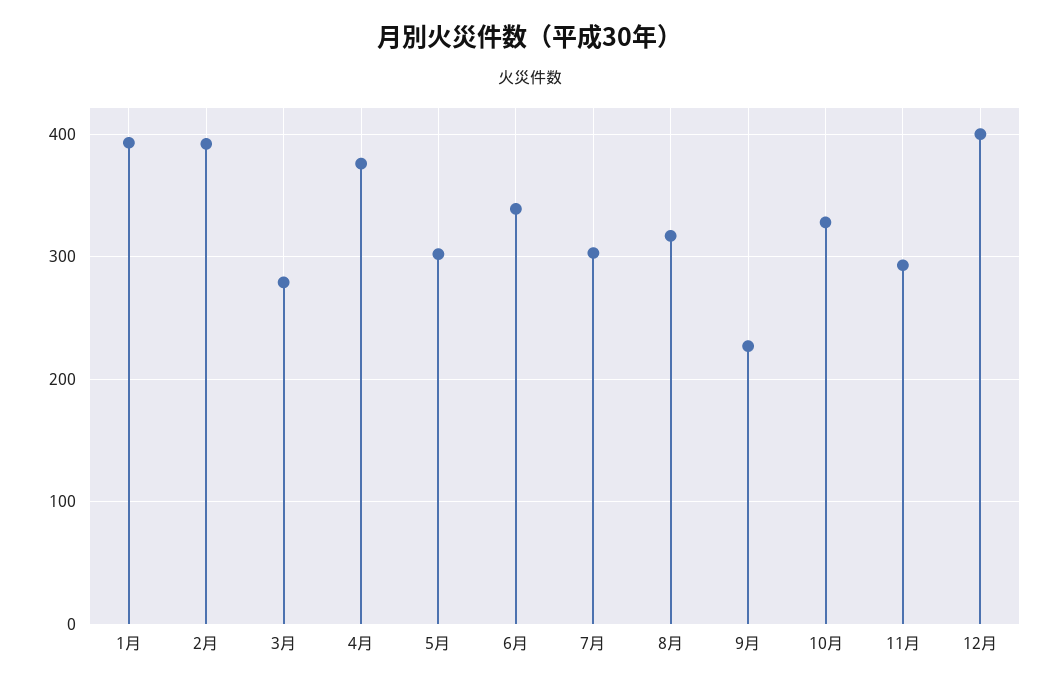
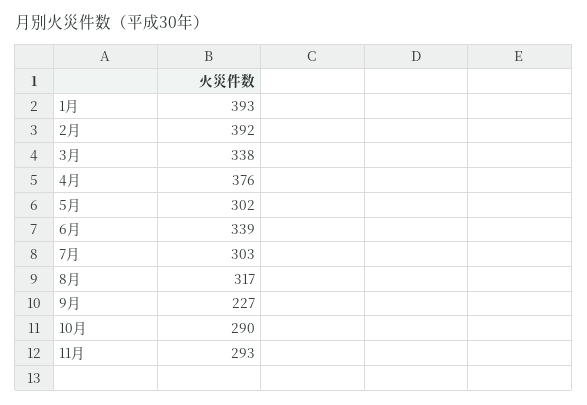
  {
    "1月": 393,
    "2月": 392,
-   "3月": 280,
+   "3月": 338,
    "4月": 376,
    "5月": 302,
    "6月": 339,
    "7月": 303,
    "8月": 317,
    "9月": 227,
-   "10月": 330,
+   "10月": 290,
-   "11月": 293,
+   "11月": 293
-   "12月": 400
  }

